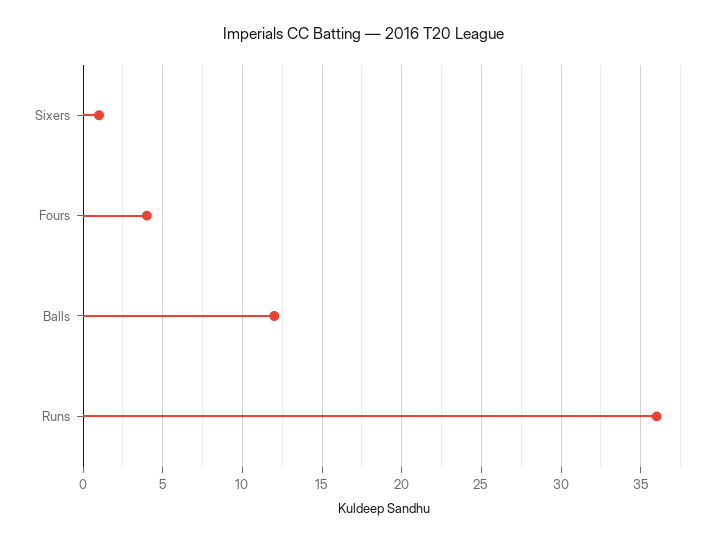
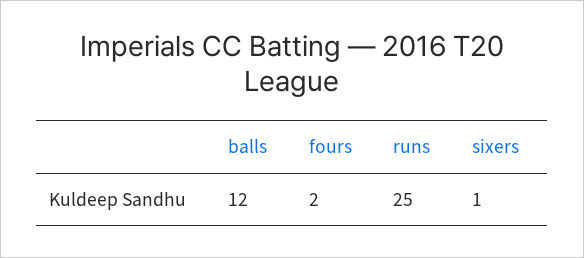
  {
    "Sixers": 1,
-   "Fours": 4,
+   "Fours": 2,
    "Balls": 12,
-   "Runs": 36
+   "Runs": 25
  }

